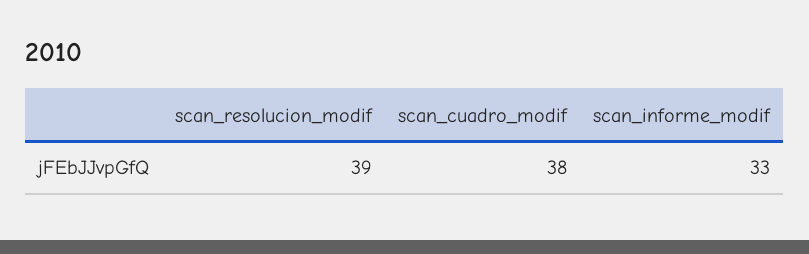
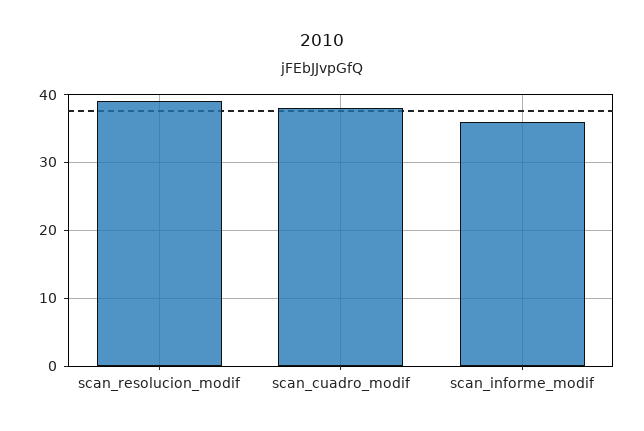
  {
    "scan_resolucion_modif": 39,
    "scan_cuadro_modif": 38,
-   "scan_informe_modif": 33
+   "scan_informe_modif": 36
  }

